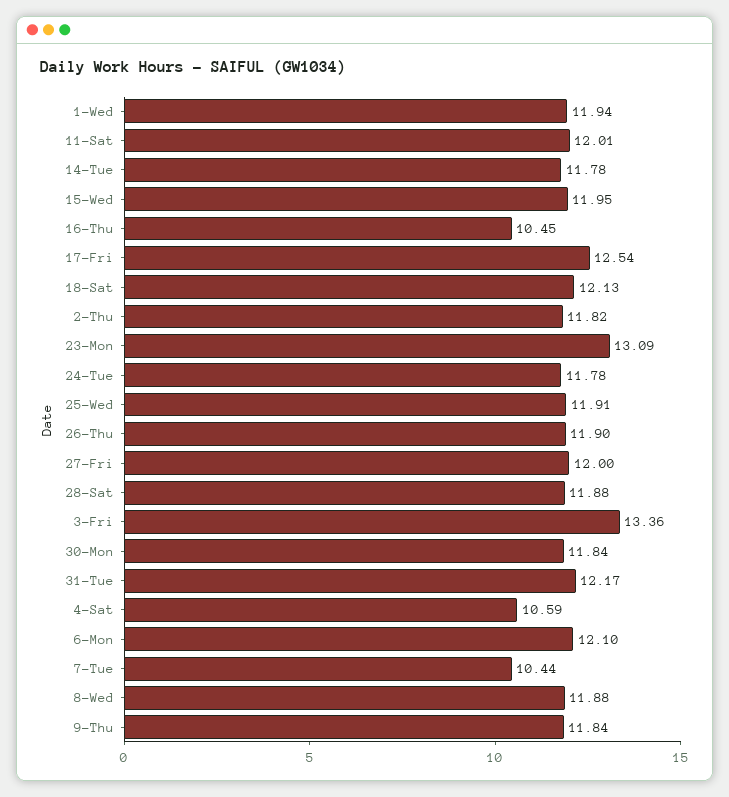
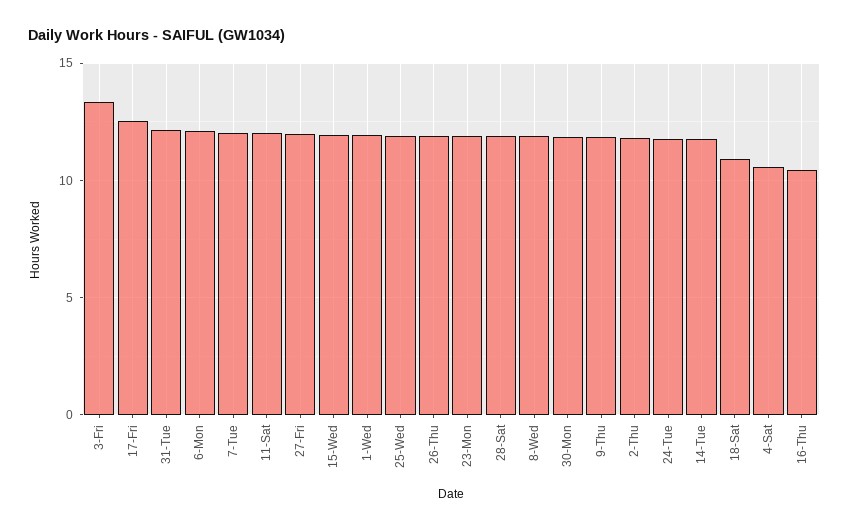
  {
    "1-Wed": 11.94,
    "11-Sat": 12.01,
    "14-Tue": 11.78,
    "15-Wed": 11.95,
    "16-Thu": 10.45,
    "17-Fri": 12.54,
-   "18-Sat": 12.13,
+   "18-Sat": 11,
    "2-Thu": 11.82,
-   "23-Mon": 13.09,
+   "23-Mon": 12,
    "24-Tue": 11.78,
    "25-Wed": 11.91,
    "26-Thu": 11.9,
    "27-Fri": 12,
    "28-Sat": 11.88,
    "3-Fri": 13.36,
    "30-Mon": 11.84,
    "31-Tue": 12.17,
    "4-Sat": 10.59,
    "6-Mon": 12.1,
-   "7-Tue": 10.44,
+   "7-Tue": 12,
    "8-Wed": 11.88,
    "9-Thu": 11.84
  }

